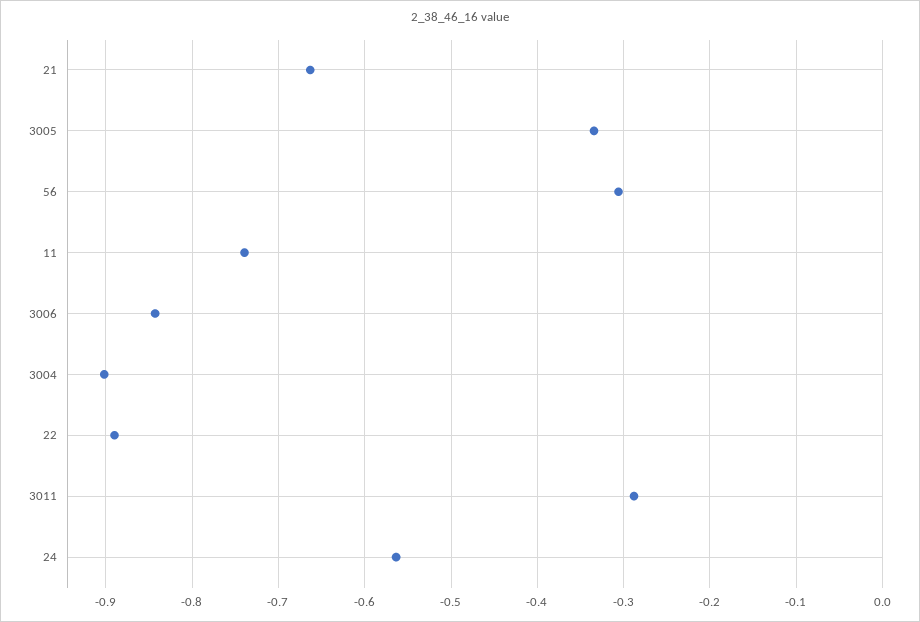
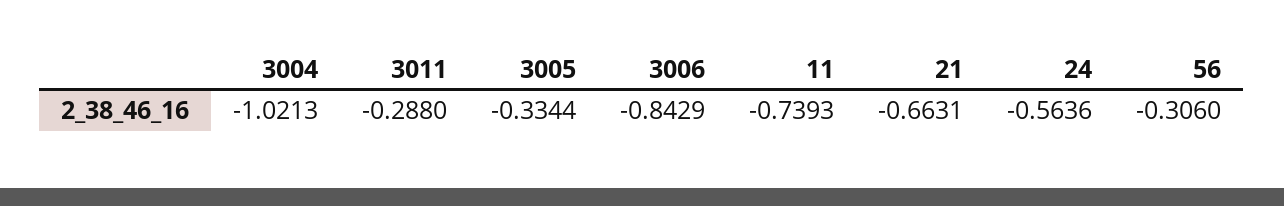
  {
    "21": -0.6631,
    "3005": -0.3344,
    "56": -0.306,
    "11": -0.7393,
    "3006": -0.8429,
-   "3004": -0.9,
+   "3004": -1.0213,
-   "22": -0.89,
    "3011": -0.288,
    "24": -0.5636
  }

